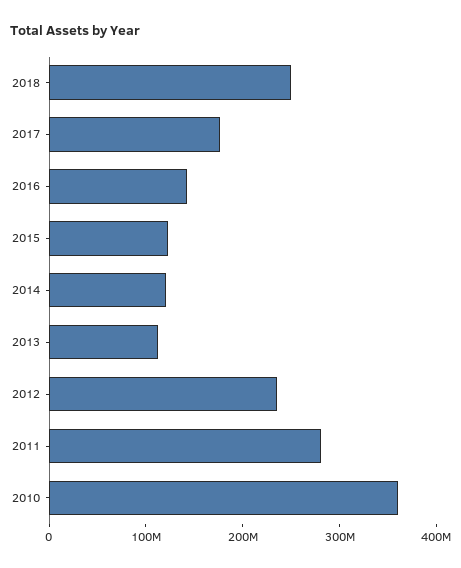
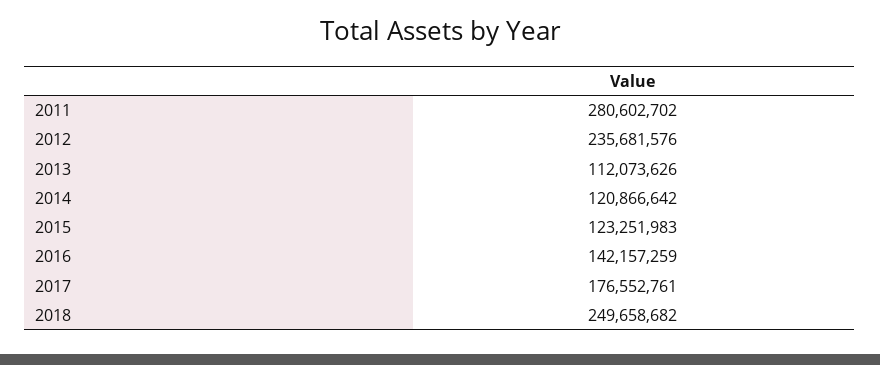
  {
    "2018": 249658682,
    "2017": 176552761,
    "2016": 142157259,
    "2015": 123251983,
    "2014": 120866642,
    "2013": 112073626,
    "2012": 235681576,
-   "2011": 280602702,
+   "2011": 280602702
-   "2010": 360000000
  }

